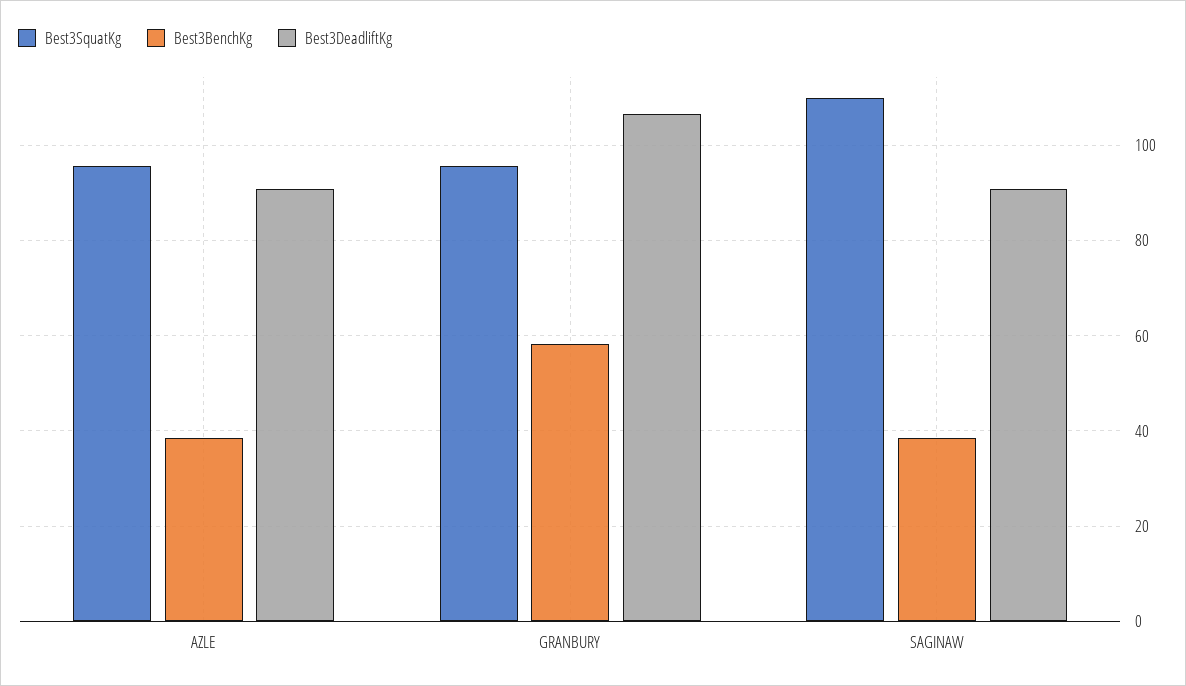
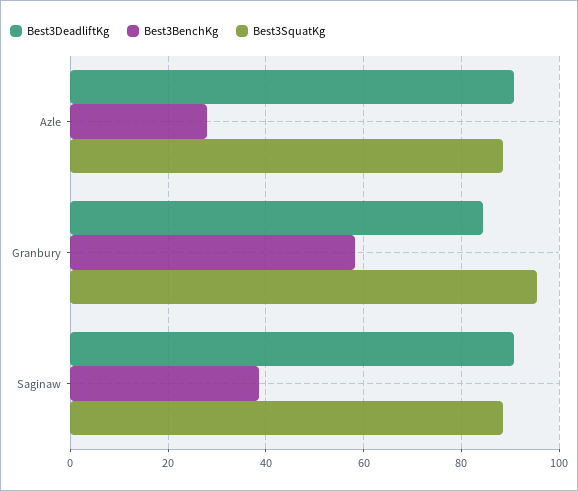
  {
    "Best3SquatKg": {
-     "AZLE": 96,
+     "AZLE": 88,
      "GRANBURY": 96,
-     "SAGINAW": 110
+     "SAGINAW": 88
    },
    "Best3BenchKg": {
-     "AZLE": 38,
+     "AZLE": 28,
      "GRANBURY": 58,
      "SAGINAW": 38
    },
    "Best3DeadliftKg": {
      "AZLE": 90,
-     "GRANBURY": 106,
+     "GRANBURY": 84,
      "SAGINAW": 90
    }
  }

